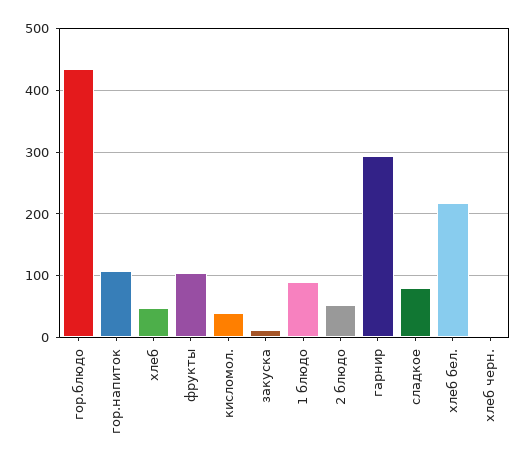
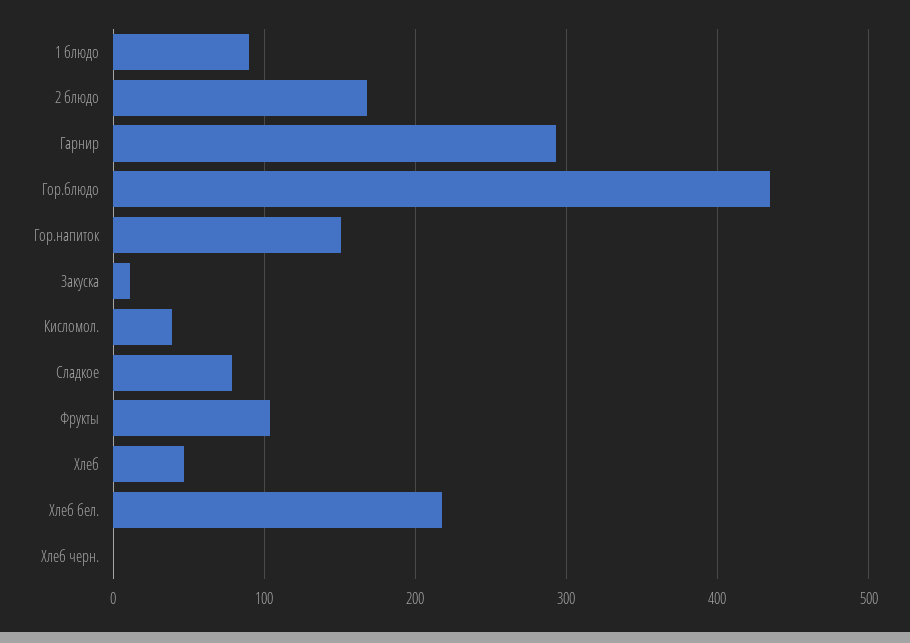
  {
    "гор.блюдо": 440,
-   "гор.напиток": 110,
+   "гор.напиток": 150,
    "хлеб": 50,
    "фрукты": 100,
    "кисломол.": 40,
    "закуска": 10,
    "1 блюдо": 90,
-   "2 блюдо": 50,
+   "2 блюдо": 170,
    "гарнир": 290,
    "сладкое": 80,
    "хлеб бел.": 220,
    "хлеб черн.": 0
  }

